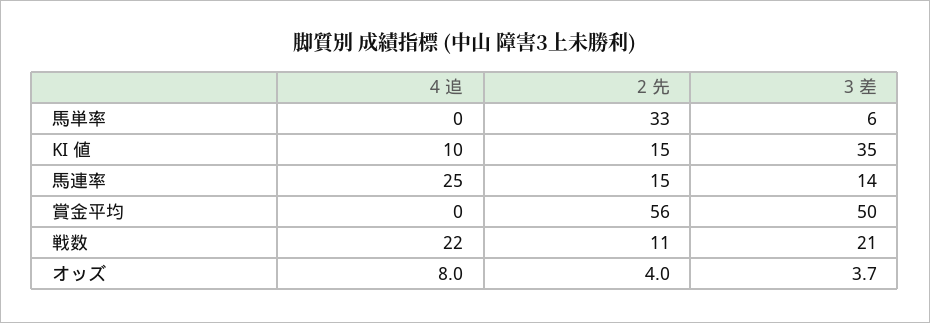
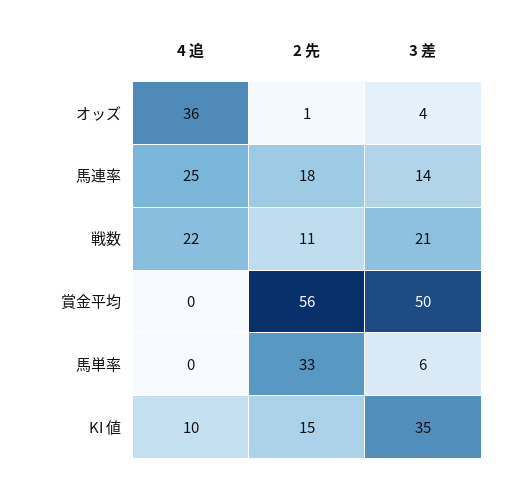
  {
    "4 追": {
      "馬単率": 0,
      "KI 値": 10,
      "馬連率": 25,
      "賞金平均": 0,
      "戦数": 22,
-     "オッズ": 8
+     "オッズ": 36
    },
    "2 先": {
      "馬単率": 33,
      "KI 値": 15,
-     "馬連率": 15,
+     "馬連率": 18,
      "賞金平均": 56,
      "戦数": 11,
-     "オッズ": 4
+     "オッズ": 1
    },
    "3 差": {
      "馬単率": 6,
      "KI 値": 35,
      "馬連率": 14,
      "賞金平均": 50,
      "戦数": 21,
      "オッズ": 3.7
    }
  }

